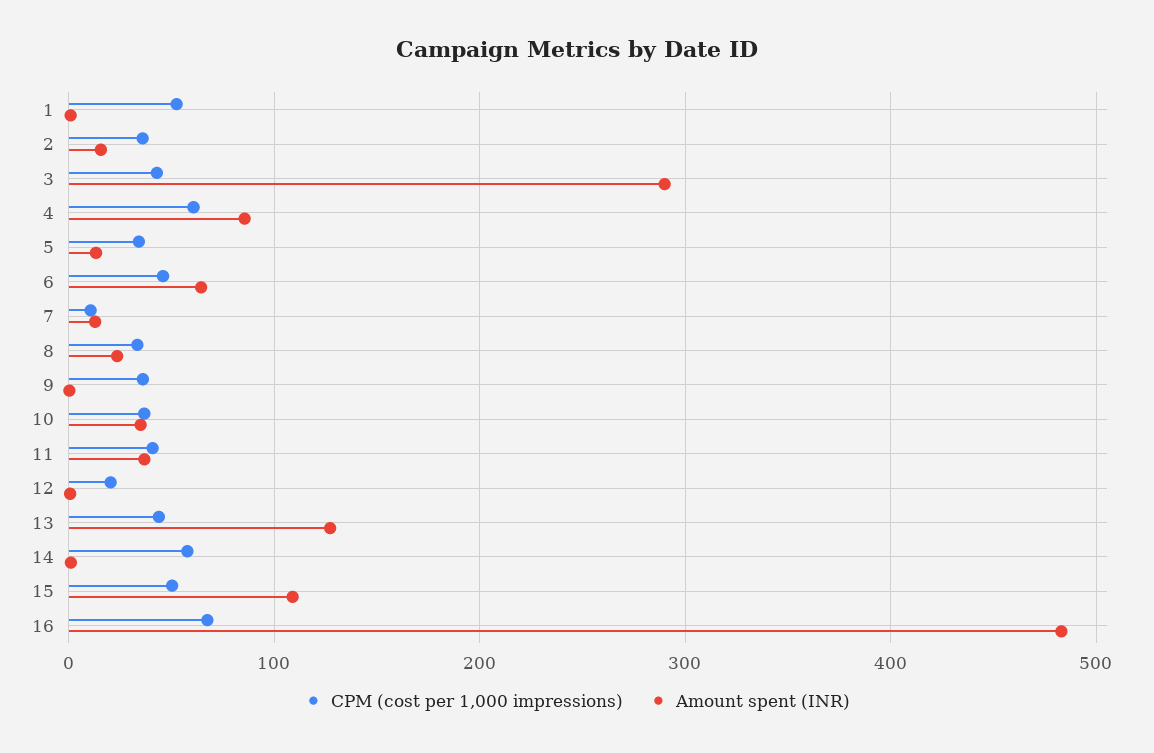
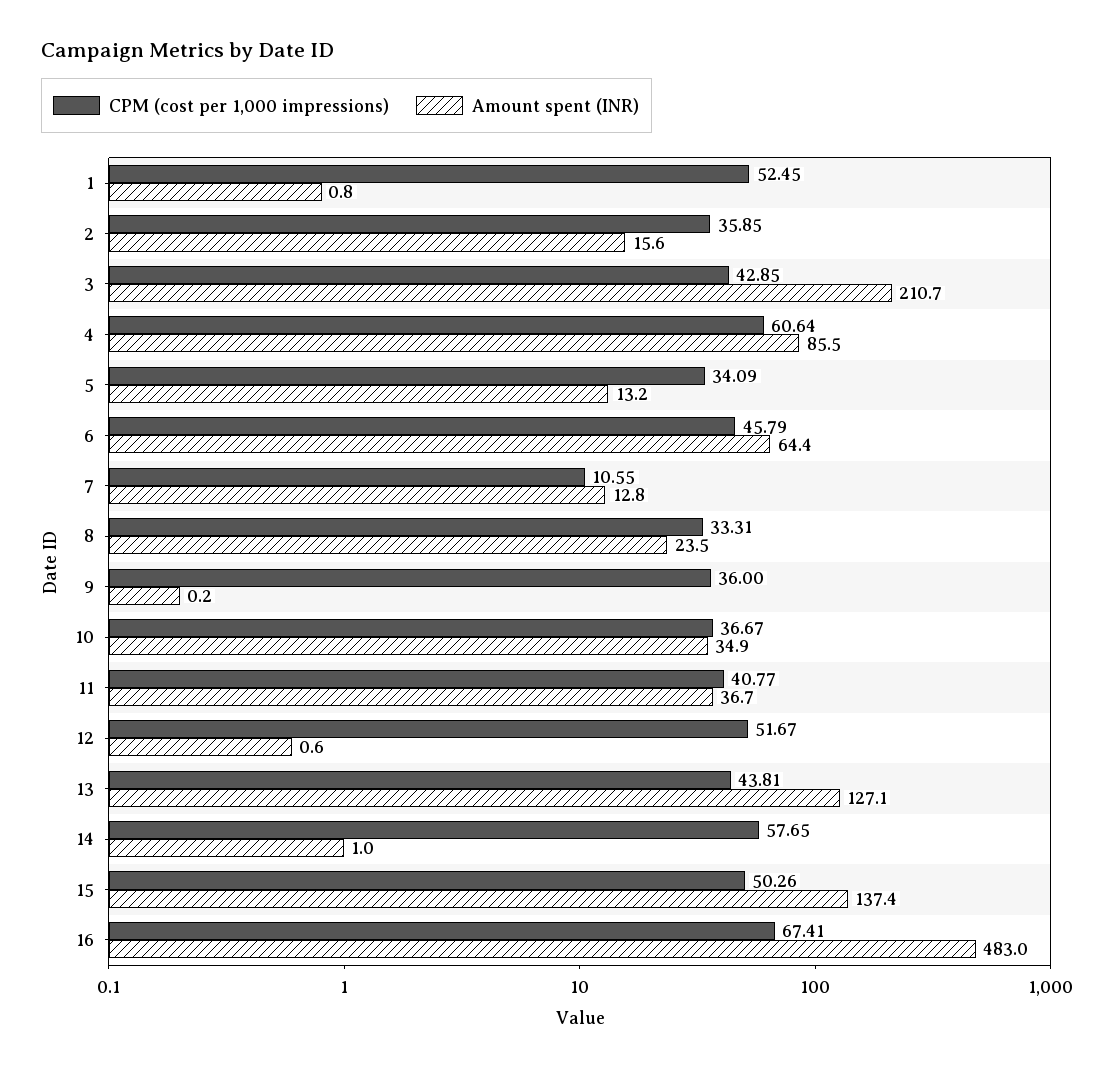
  {
    "CPM (cost per 1,000 impressions)": {
      "1": 52.45,
      "2": 35.85,
      "3": 42.85,
      "4": 60.64,
      "5": 34.09,
      "6": 45.79,
      "7": 10.55,
      "8": 33.31,
      "9": 36,
      "10": 36.67,
      "11": 40.77,
-     "12": 20,
+     "12": 51.67,
      "13": 43.81,
      "14": 57.65,
      "15": 50.26,
      "16": 67.41
    },
    "Amount spent (INR)": {
      "1": 0.8,
      "2": 15.6,
-     "3": 290,
+     "3": 210.7,
      "4": 85.5,
      "5": 13.2,
      "6": 64.4,
      "7": 12.8,
      "8": 23.5,
      "9": 0.2,
      "10": 34.9,
      "11": 36.7,
      "12": 0.6,
      "13": 127.1,
      "14": 1,
-     "15": 110,
+     "15": 137.4,
      "16": 483
    }
  }

